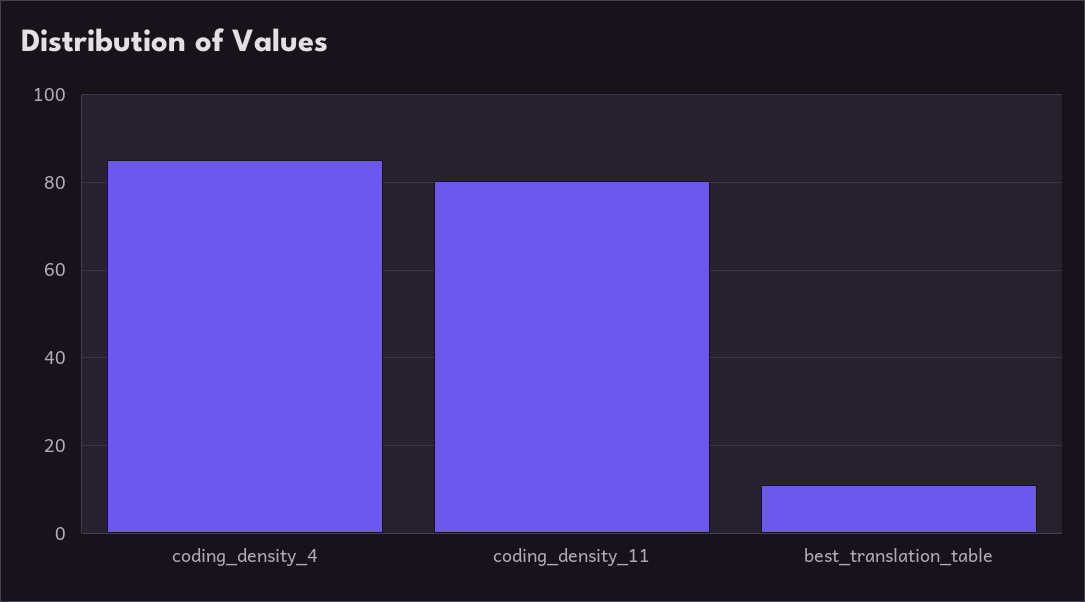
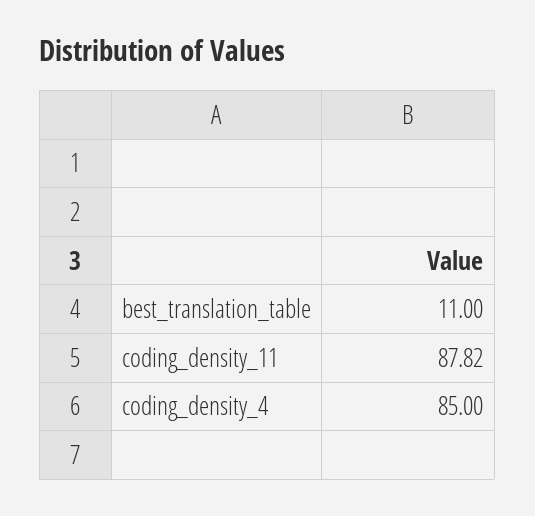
  {
    "coding_density_4": 85,
-   "coding_density_11": 80,
+   "coding_density_11": 87.82,
    "best_translation_table": 11
  }

